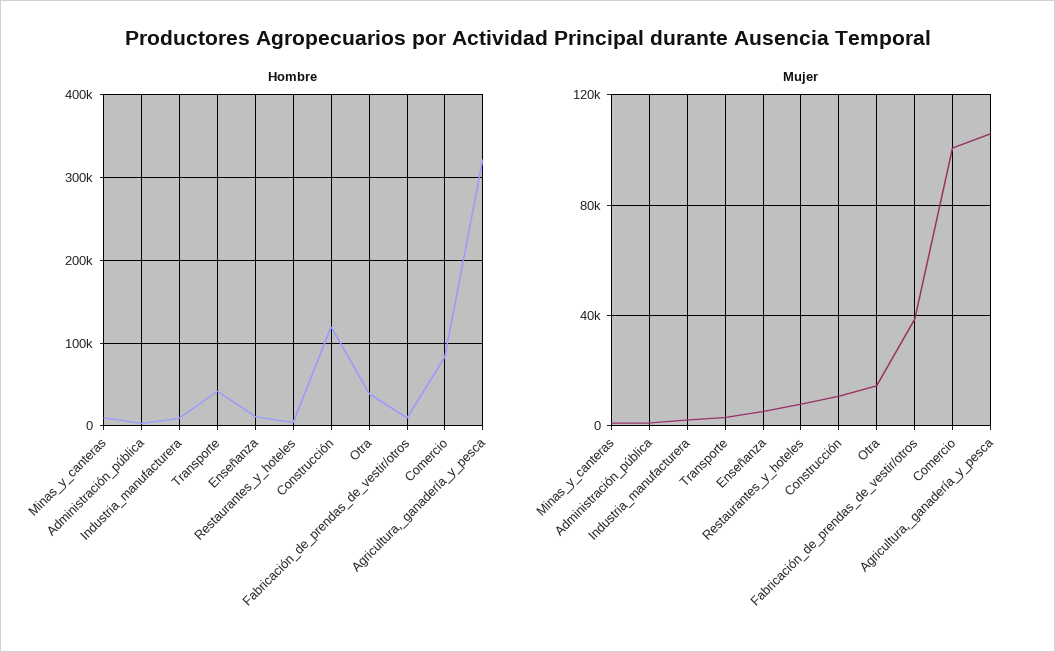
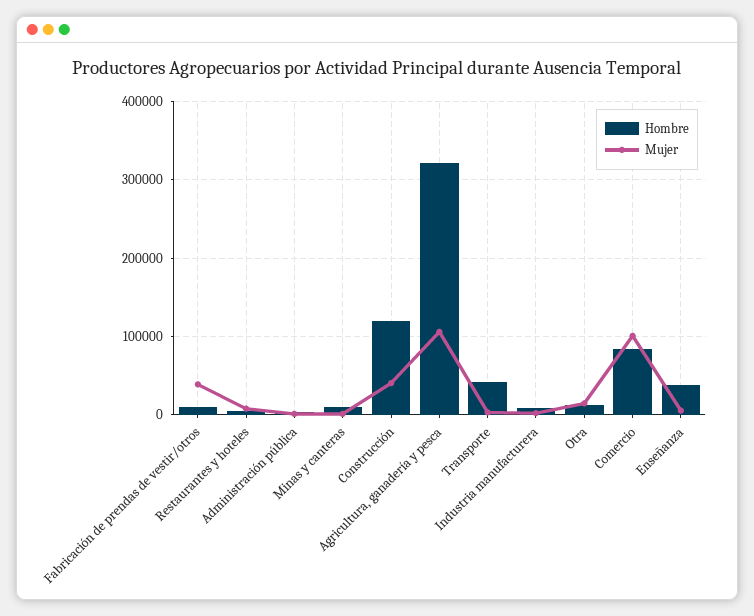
  {
    "Hombre": {
      "Minas_y_canteras": 10000,
      "Administración_pública": 0,
      "Industria_manufacturera": 10000,
      "Transporte": 40000,
-     "Enseñanza": 10000,
+     "Enseñanza": 40000,
      "Restaurantes_y_hoteles": 0,
      "Construcción": 120000,
-     "Otra": 40000,
+     "Otra": 10000,
      "Fabricación_de_prendas_de_vestir/otros": 10000,
      "Comercio": 80000,
      "Agricultura,_ganadería_y_pesca": 320000
    },
    "Mujer": {
      "Minas_y_canteras": 0,
      "Administración_pública": 0,
      "Industria_manufacturera": 0,
      "Transporte": 5000,
      "Enseñanza": 5000,
      "Restaurantes_y_hoteles": 10000,
-     "Construcción": 10000,
+     "Construcción": 40000,
      "Otra": 15000,
      "Fabricación_de_prendas_de_vestir/otros": 40000,
      "Comercio": 100000,
      "Agricultura,_ganadería_y_pesca": 105000
    }
  }

